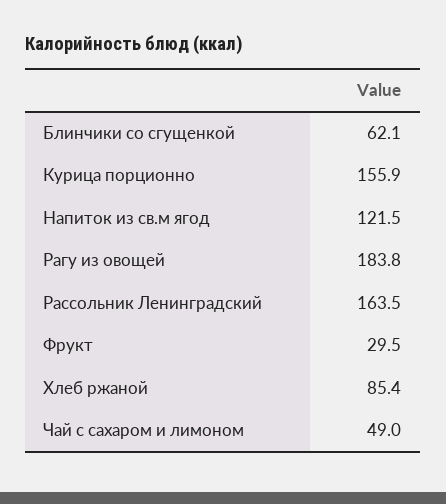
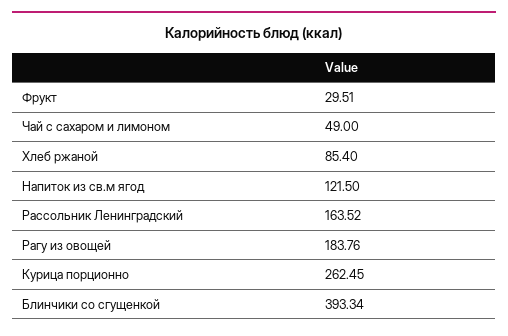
  {
-   "Блинчики со сгущенкой": 62.1,
+   "Блинчики со сгущенкой": 393.34,
-   "Курица порционно": 155.9,
+   "Курица порционно": 262.45,
    "Напиток из св.м ягод": 121.5,
    "Рагу из овощей": 183.76,
    "Рассольник Ленинградский": 163.52,
    "Фрукт": 29.51,
    "Хлеб ржаной": 85.4,
    "Чай с сахаром и лимоном": 49
  }

